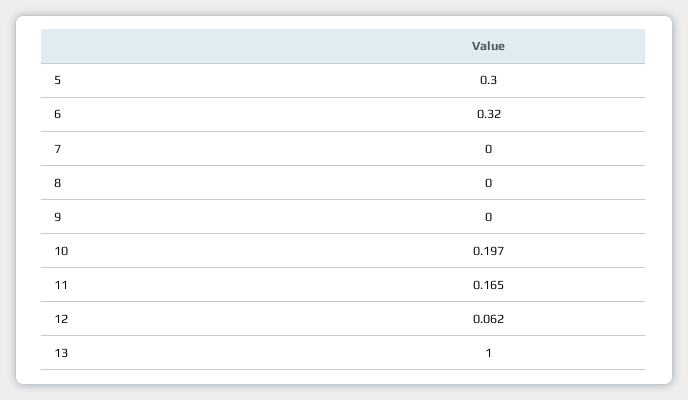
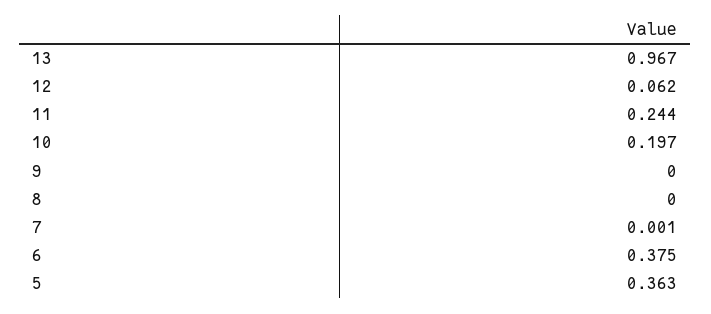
  {
-   "5": 0.3,
+   "5": 0.363,
-   "6": 0.32,
+   "6": 0.375,
-   "7": 0,
+   "7": 0.001,
    "8": 0,
    "9": 0,
    "10": 0.197,
-   "11": 0.165,
+   "11": 0.244,
    "12": 0.062,
-   "13": 1
+   "13": 0.967
  }

